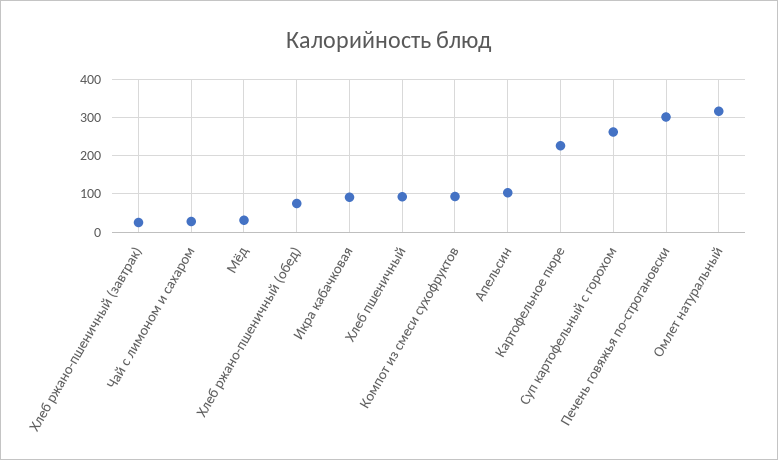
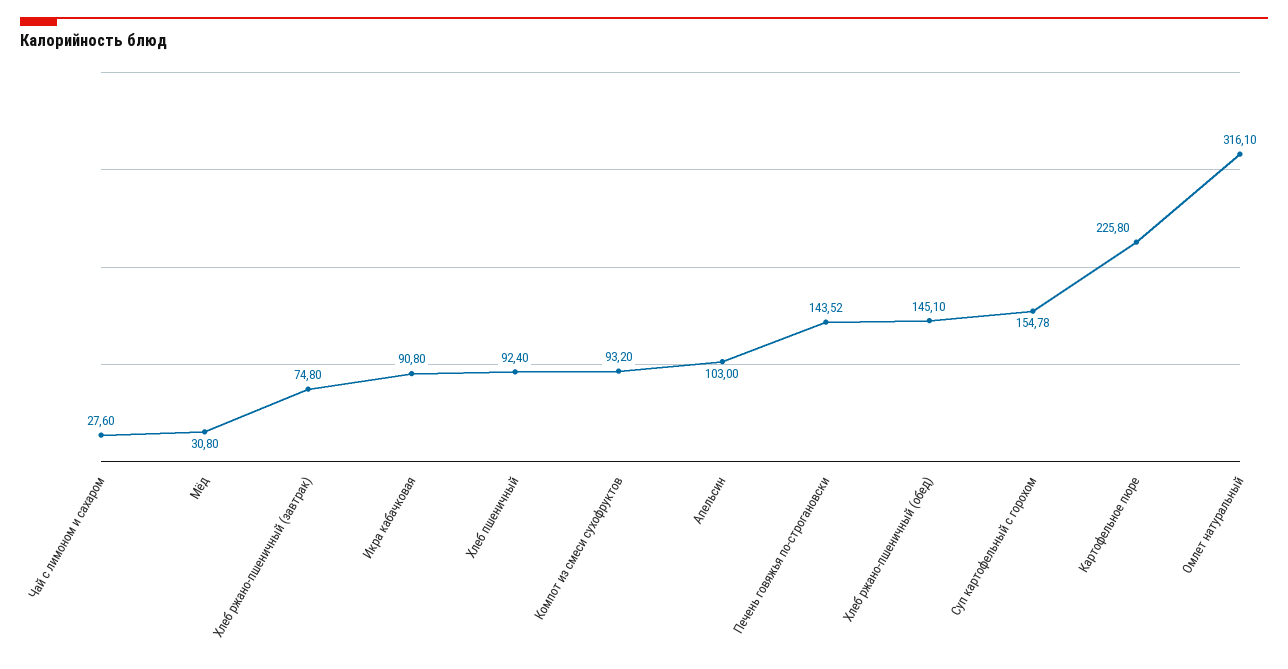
  {
-   "Хлеб ржано-пшеничный (завтрак)": 20,
+   "Хлеб ржано-пшеничный (завтрак)": 74.8,
    "Чай с лимоном и сахаром": 27.6,
    "Мёд": 30.8,
-   "Хлеб ржано-пшеничный (обед)": 80,
+   "Хлеб ржано-пшеничный (обед)": 145.1,
    "Икра кабачковая": 90.8,
    "Хлеб пшеничный": 92.4,
    "Компот из смеси сухофруктов": 93.2,
    "Апельсин": 103,
    "Картофельное пюре": 225.8,
-   "Суп картофельный с горохом": 260,
+   "Суп картофельный с горохом": 154.78,
-   "Печень говяжья по-строгановски": 300,
+   "Печень говяжья по-строгановски": 143.52,
    "Омлет натуральный": 316.1
  }

